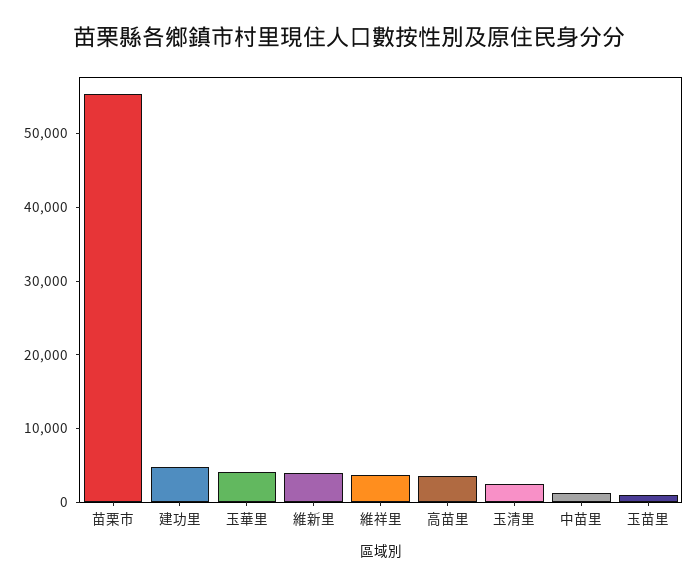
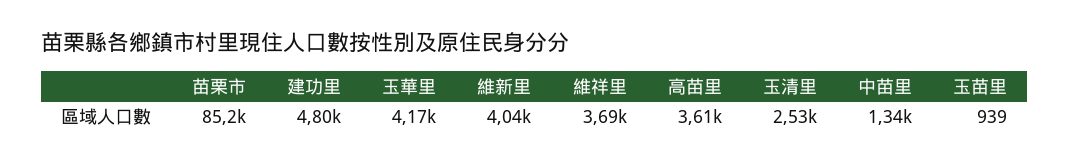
  {
-   "苗栗市": 56000,
+   "苗栗市": 85200,
    "建功里": 4800,
    "玉華里": 4170,
    "維新里": 4040,
    "維祥里": 3690,
    "高苗里": 3610,
    "玉清里": 2530,
    "中苗里": 1340,
    "玉苗里": 939
  }

